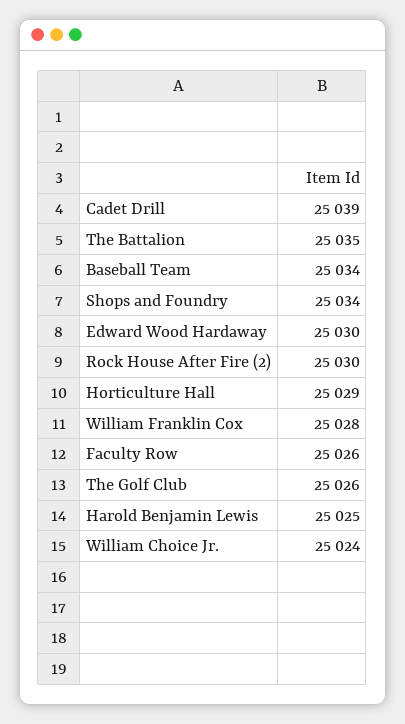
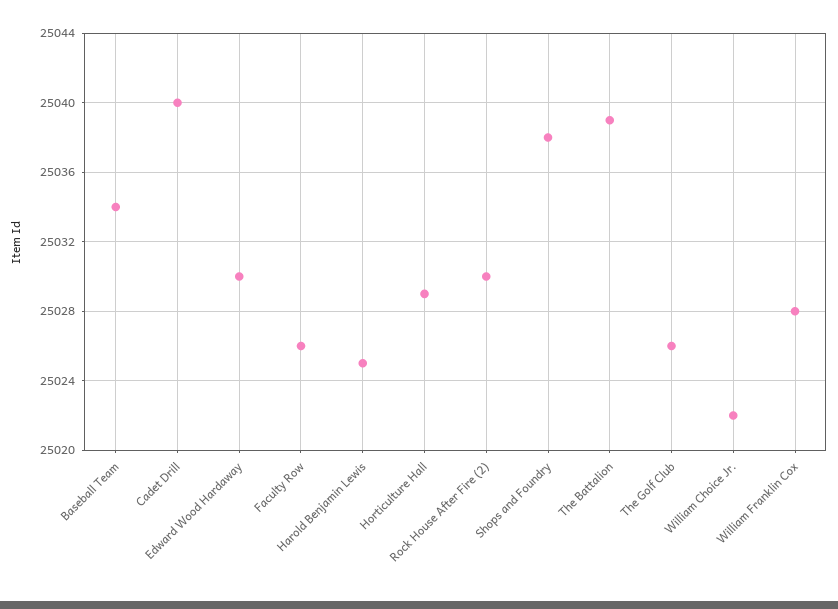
  {
-   "Cadet Drill": 25039,
+   "Cadet Drill": 25040,
-   "The Battalion": 25035,
+   "The Battalion": 25039,
    "Baseball Team": 25034,
-   "Shops and Foundry": 25034,
+   "Shops and Foundry": 25038,
    "Edward Wood Hardaway": 25030,
    "Rock House After Fire (2)": 25030,
    "Horticulture Hall": 25029,
    "William Franklin Cox": 25028,
    "Faculty Row": 25026,
    "The Golf Club": 25026,
    "Harold Benjamin Lewis": 25025,
-   "William Choice Jr.": 25024
+   "William Choice Jr.": 25022
  }

